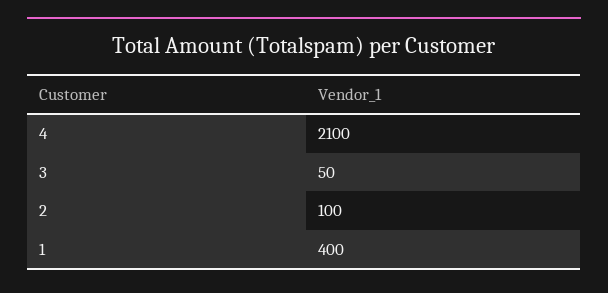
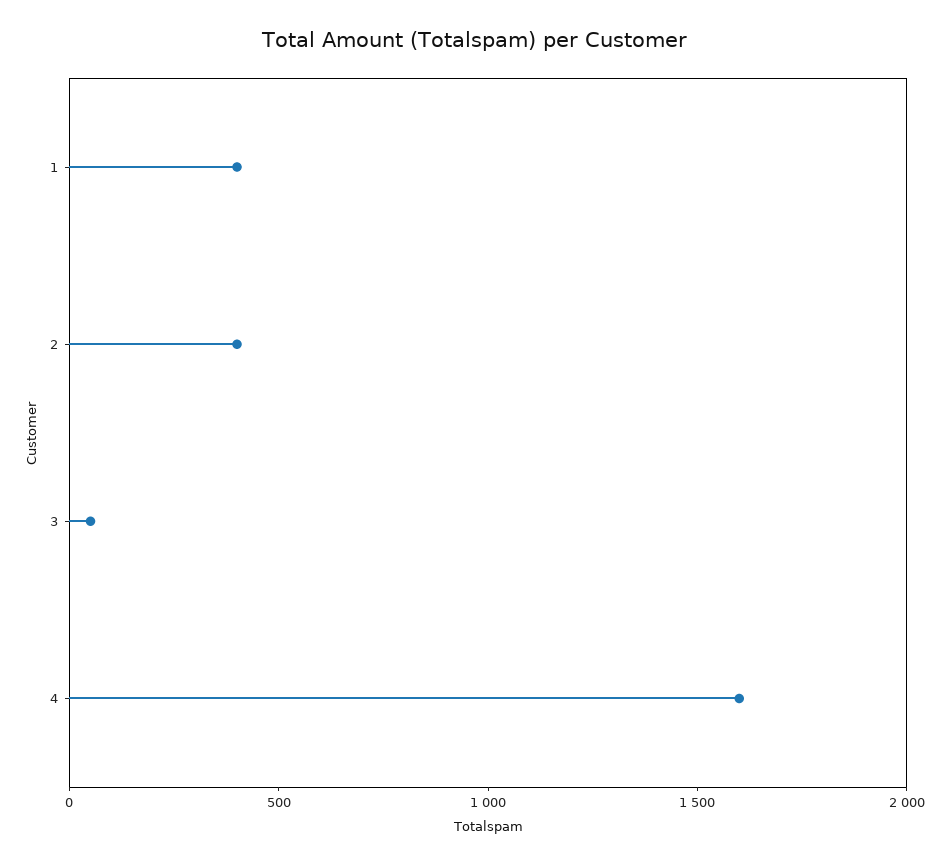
  {
-   "4": 2100,
+   "4": 1600,
    "3": 50,
-   "2": 100,
+   "2": 400,
    "1": 400
  }

